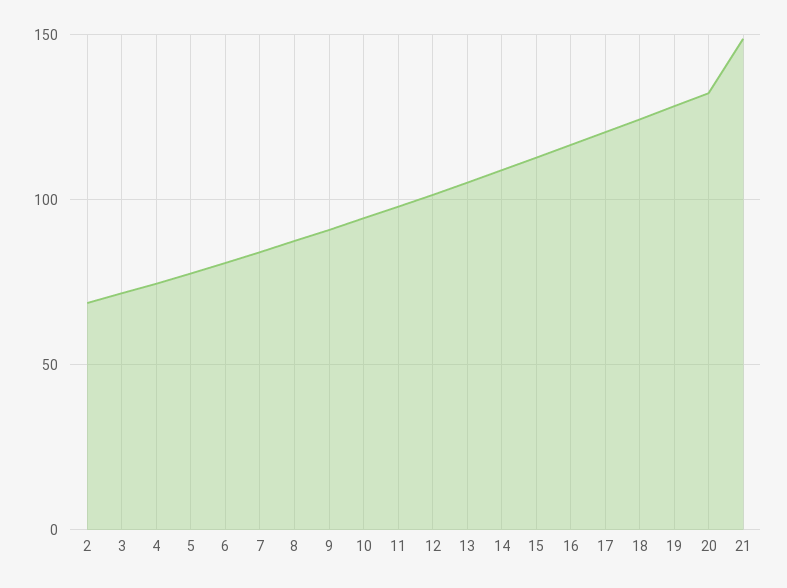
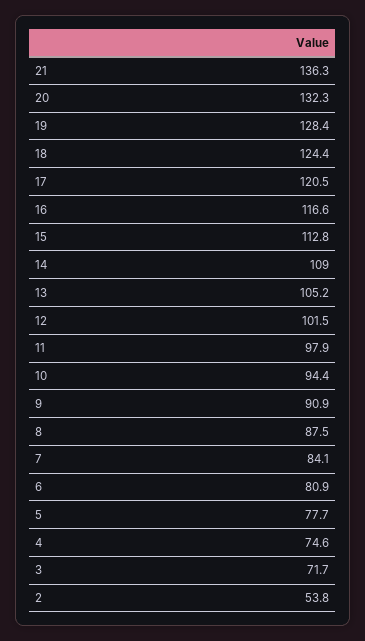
  {
-   "2": 70,
+   "2": 53.8,
    "3": 71.7,
    "4": 74.6,
    "5": 77.7,
    "6": 80.9,
    "7": 84.1,
    "8": 87.5,
    "9": 90.9,
    "10": 94.4,
    "11": 97.9,
    "12": 101.5,
    "13": 105.2,
    "14": 109,
    "15": 112.8,
    "16": 116.6,
    "17": 120.5,
    "18": 124.4,
    "19": 128.4,
    "20": 132.3,
-   "21": 150
+   "21": 136.3
  }

